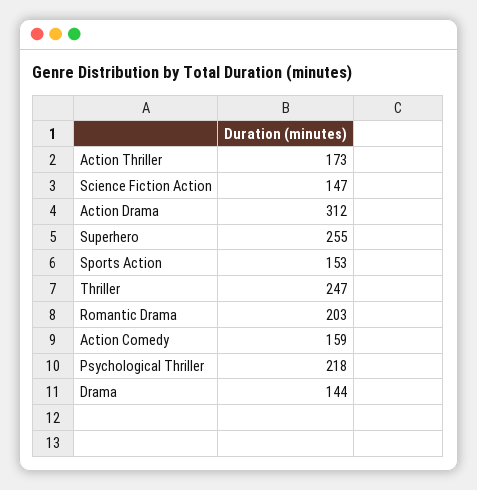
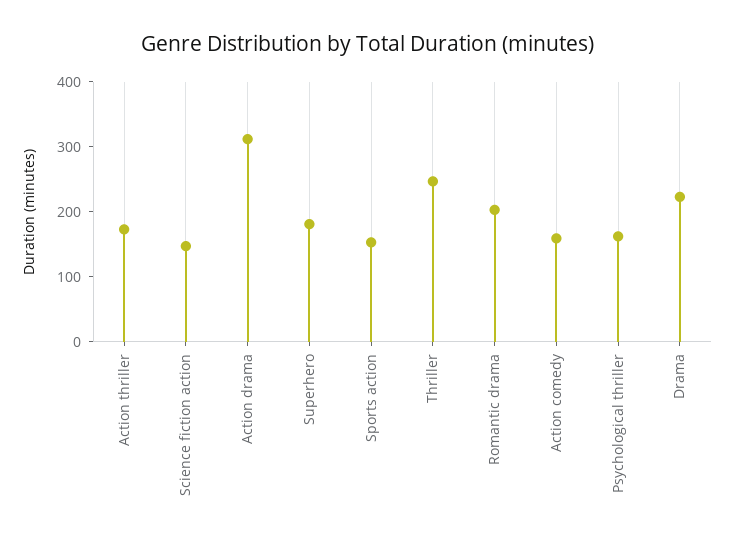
  {
    "Action Thriller": 173,
    "Science Fiction Action": 147,
    "Action Drama": 312,
-   "Superhero": 255,
+   "Superhero": 180,
    "Sports Action": 153,
    "Thriller": 247,
    "Romantic Drama": 203,
    "Action Comedy": 159,
-   "Psychological Thriller": 218,
+   "Psychological Thriller": 160,
-   "Drama": 144
+   "Drama": 220
  }

